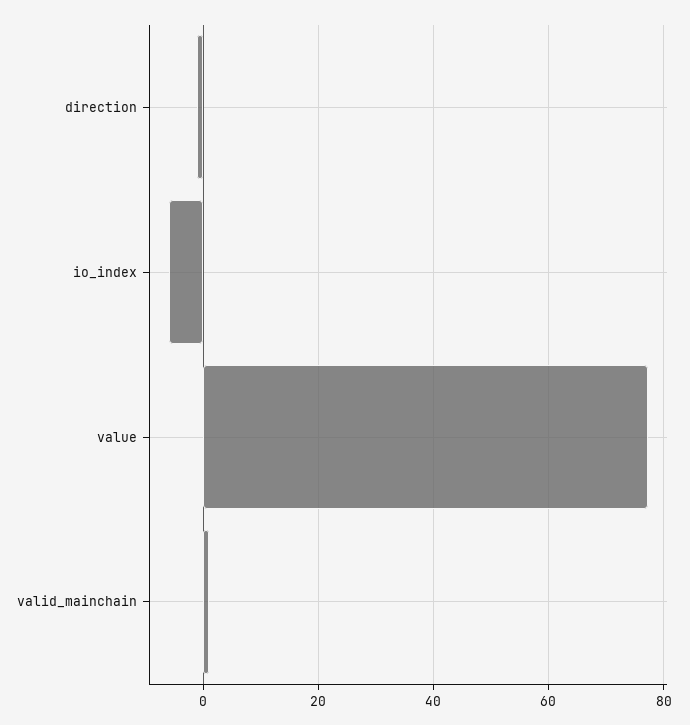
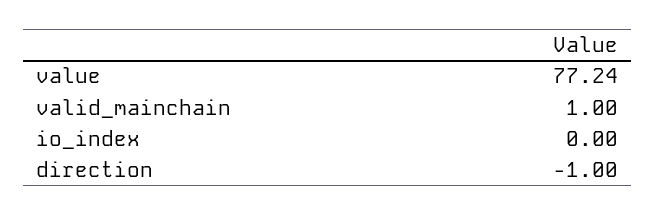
  {
    "direction": -1,
-   "io_index": -6,
+   "io_index": 0,
    "value": 77.24,
    "valid_mainchain": 1
  }

